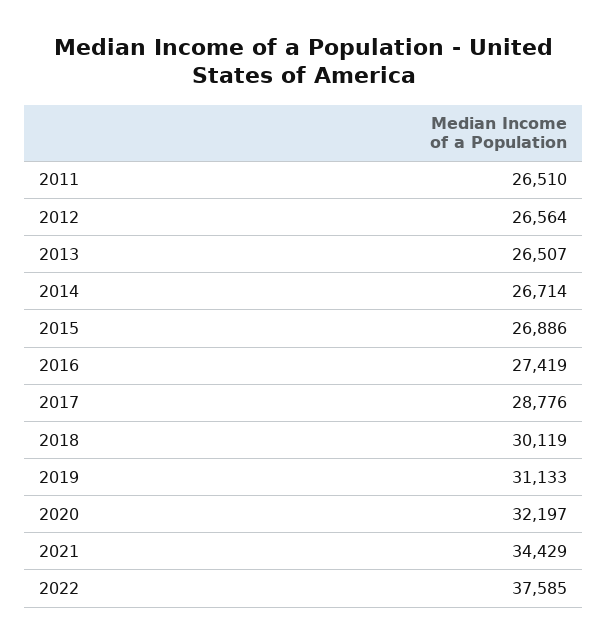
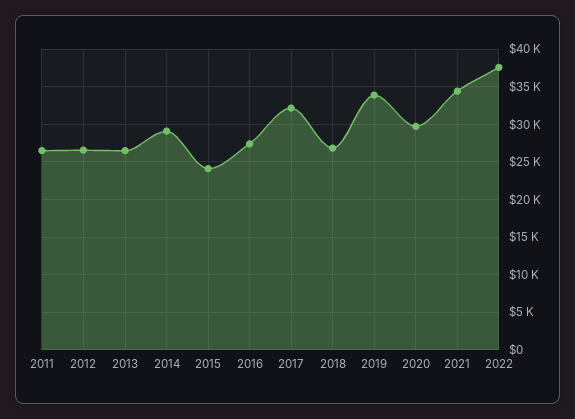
  {
    "2011": 26510,
    "2012": 26564,
    "2013": 26507,
-   "2014": 26714,
+   "2014": 29000,
-   "2015": 26886,
+   "2015": 24000,
    "2016": 27419,
-   "2017": 28776,
+   "2017": 32000,
-   "2018": 30119,
+   "2018": 27000,
-   "2019": 31133,
+   "2019": 34000,
-   "2020": 32197,
+   "2020": 30000,
    "2021": 34429,
    "2022": 37585
  }

